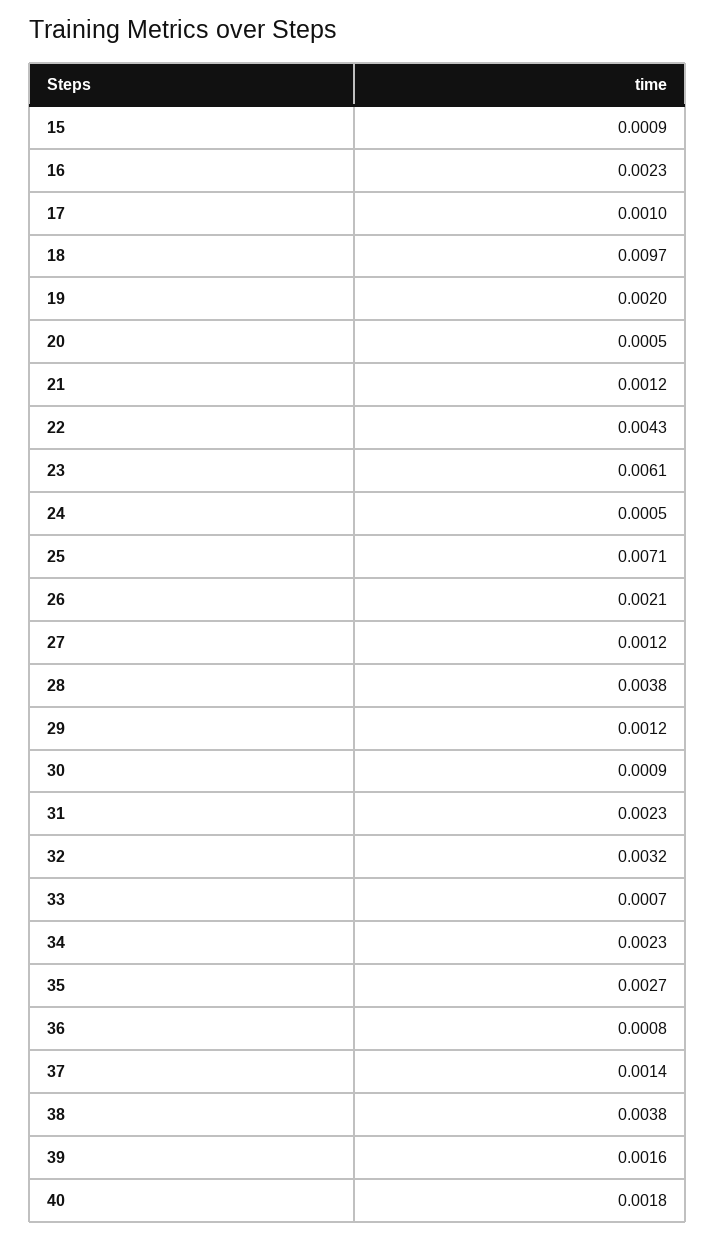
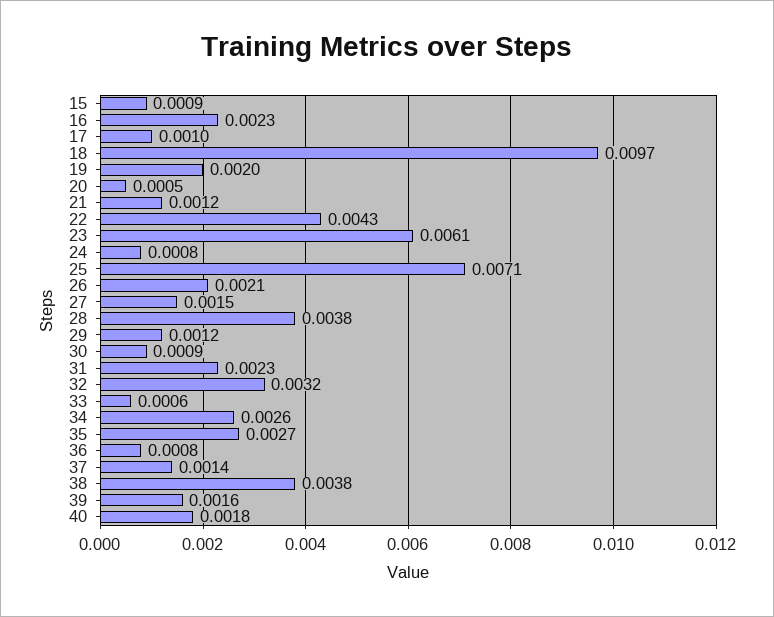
  {
    "15": 0.0009,
    "16": 0.0023,
    "17": 0.001,
    "18": 0.0097,
    "19": 0.002,
    "20": 0.0005,
    "21": 0.0012,
    "22": 0.0043,
    "23": 0.0061,
-   "24": 0.0005,
+   "24": 0.0008,
    "25": 0.0071,
    "26": 0.0021,
-   "27": 0.0012,
+   "27": 0.0015,
    "28": 0.0038,
    "29": 0.0012,
    "30": 0.0009,
    "31": 0.0023,
    "32": 0.0032,
-   "33": 0.0007,
+   "33": 0.0006,
-   "34": 0.0023,
+   "34": 0.0026,
    "35": 0.0027,
    "36": 0.0008,
    "37": 0.0014,
    "38": 0.0038,
    "39": 0.0016,
    "40": 0.0018
  }

